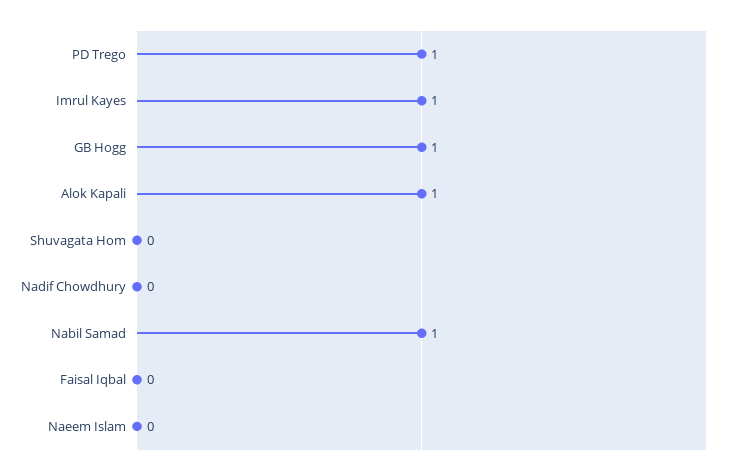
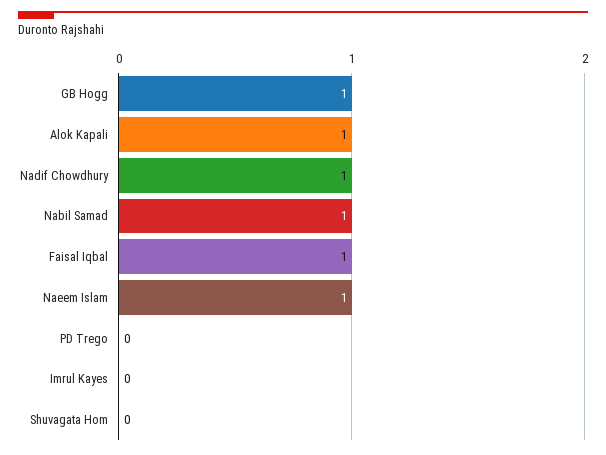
  {
-   "PD Trego": 1,
+   "PD Trego": 0,
-   "Imrul Kayes": 1,
+   "Imrul Kayes": 0,
    "GB Hogg": 1,
    "Alok Kapali": 1,
    "Shuvagata Hom": 0,
-   "Nadif Chowdhury": 0,
+   "Nadif Chowdhury": 1,
    "Nabil Samad": 1,
-   "Faisal Iqbal": 0,
+   "Faisal Iqbal": 1,
-   "Naeem Islam": 0
+   "Naeem Islam": 1
  }

